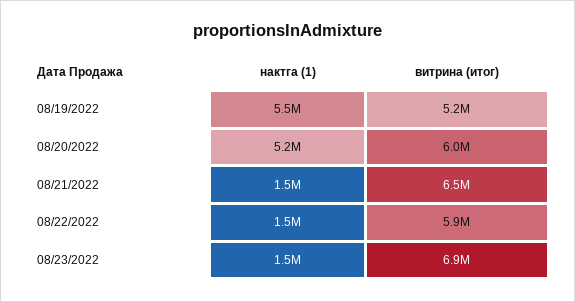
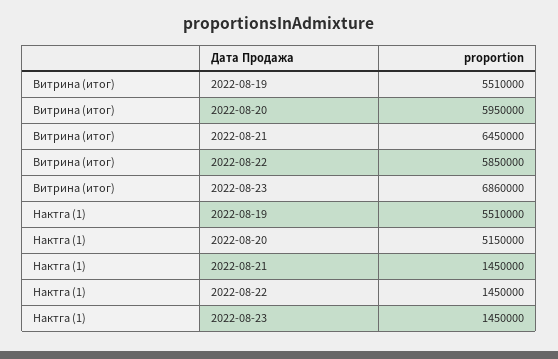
  {
    "нактга (1)": {
      "08/19/2022": 5510000,
      "08/20/2022": 5150000,
      "08/21/2022": 1450000,
      "08/22/2022": 1450000,
      "08/23/2022": 1450000
    },
    "витрина (итог)": {
-     "08/19/2022": 5200000,
+     "08/19/2022": 5510000,
      "08/20/2022": 5950000,
      "08/21/2022": 6450000,
      "08/22/2022": 5850000,
      "08/23/2022": 6860000
    }
  }

